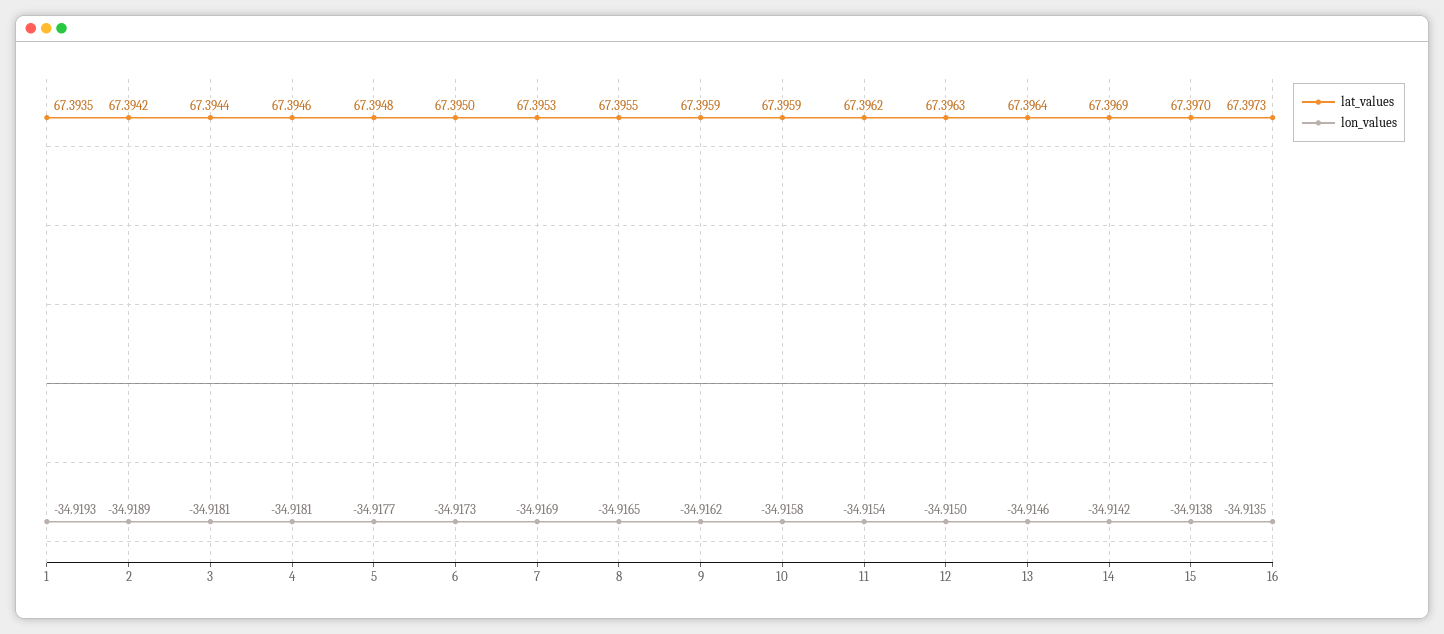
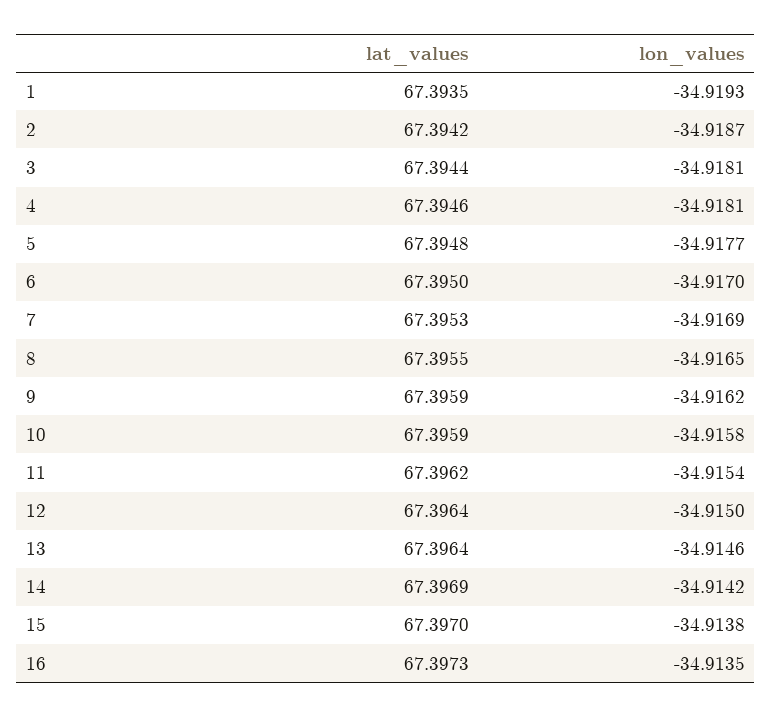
  {
    "lat_values": {
      "1": 67.3935,
      "2": 67.3942,
      "3": 67.3944,
      "4": 67.3946,
      "5": 67.3948,
      "6": 67.395,
      "7": 67.3953,
      "8": 67.3955,
      "9": 67.3959,
      "10": 67.3959,
      "11": 67.3962,
-     "12": 67.3963,
+     "12": 67.3964,
      "13": 67.3964,
      "14": 67.3969,
      "15": 67.397,
      "16": 67.3973
    },
    "lon_values": {
      "1": -34.9193,
-     "2": -34.9189,
+     "2": -34.9187,
      "3": -34.9181,
      "4": -34.9181,
      "5": -34.9177,
-     "6": -34.9173,
+     "6": -34.917,
      "7": -34.9169,
      "8": -34.9165,
      "9": -34.9162,
      "10": -34.9158,
      "11": -34.9154,
      "12": -34.915,
      "13": -34.9146,
      "14": -34.9142,
      "15": -34.9138,
      "16": -34.9135
    }
  }

